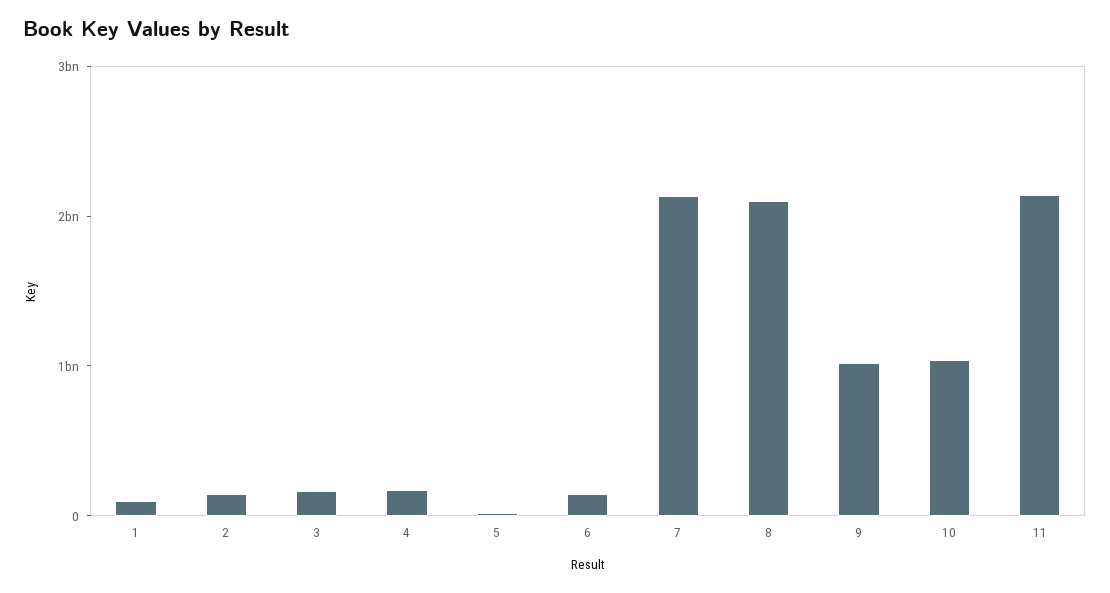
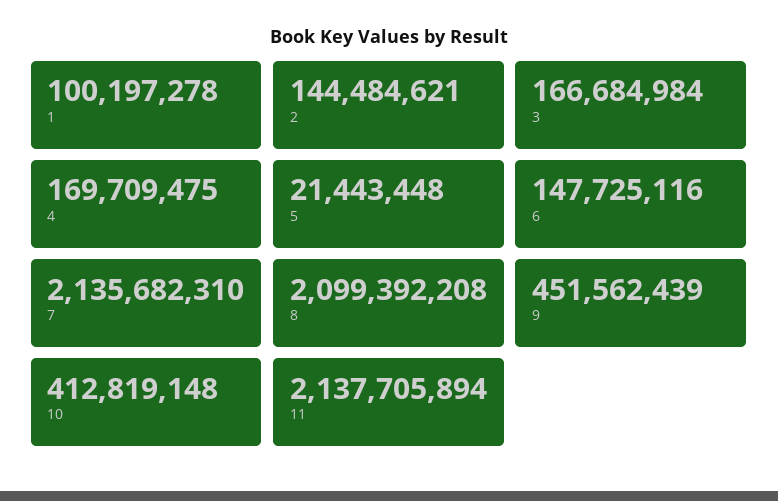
  {
    "1": 100197278,
    "2": 144484621,
    "3": 166684984,
    "4": 169709475,
    "5": 21443448,
    "6": 147725116,
    "7": 2135682310,
    "8": 2099392208,
-   "9": 1000000000,
+   "9": 451562439,
-   "10": 1000000000,
+   "10": 412819148,
    "11": 2137705894
  }

